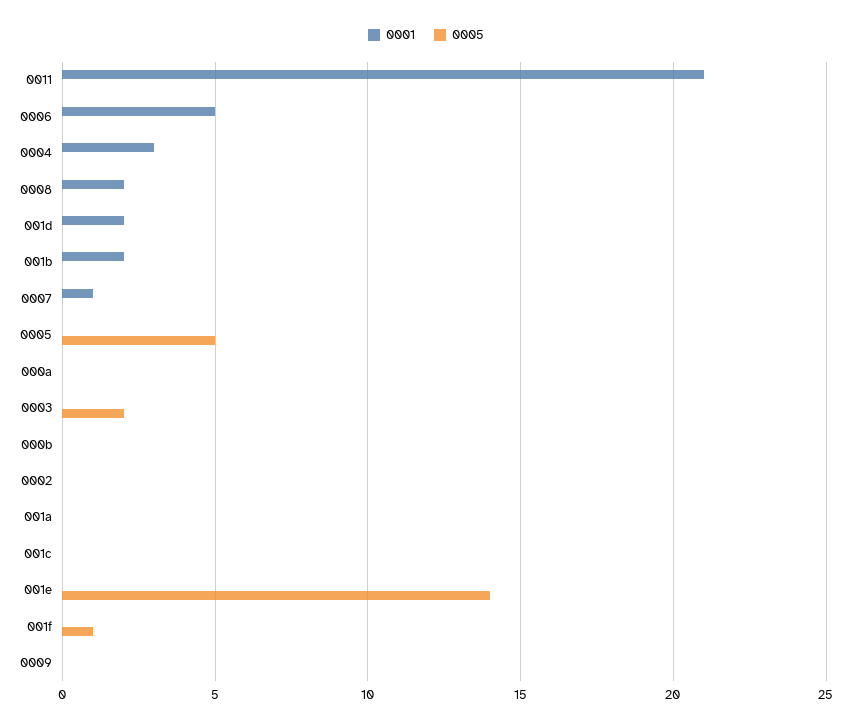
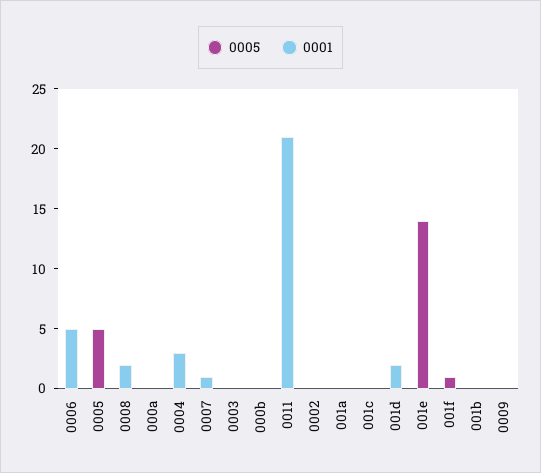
  {
    "0001": {
      "0011": 21,
      "0006": 5,
      "0004": 3,
      "0008": 2,
      "001d": 2,
-     "001b": 2,
+     "001b": 0,
      "0007": 1,
      "0005": 0,
      "000a": 0,
      "0003": 0,
      "000b": 0,
      "0002": 0,
      "001a": 0,
      "001c": 0,
      "001e": 0,
      "001f": 0,
      "0009": 0
    },
    "0005": {
      "0011": 0,
      "0006": 0,
      "0004": 0,
      "0008": 0,
      "001d": 0,
      "001b": 0,
      "0007": 0,
      "0005": 5,
      "000a": 0,
-     "0003": 2,
+     "0003": 0,
      "000b": 0,
      "0002": 0,
      "001a": 0,
      "001c": 0,
      "001e": 14,
      "001f": 1,
      "0009": 0
    }
  }

